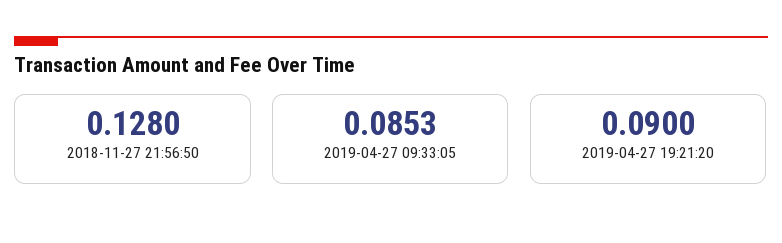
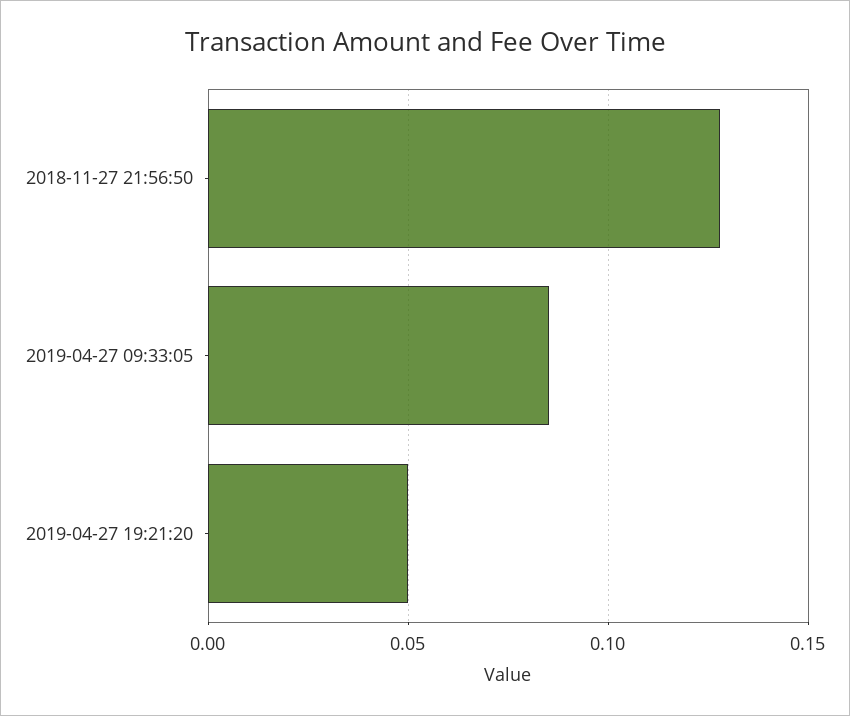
  {
    "2018-11-27 21:56:50": 0.128,
    "2019-04-27 09:33:05": 0.0853,
-   "2019-04-27 19:21:20": 0.09
+   "2019-04-27 19:21:20": 0.05
  }

